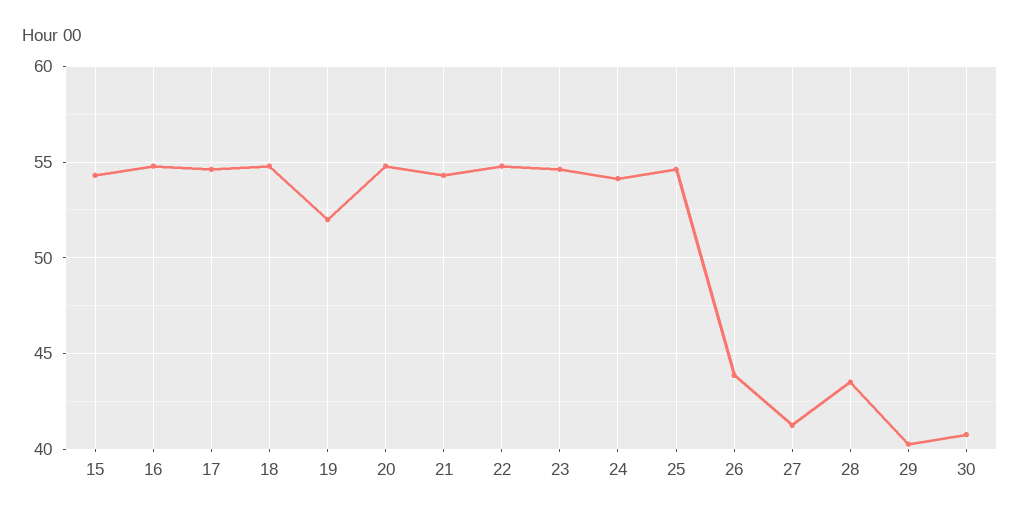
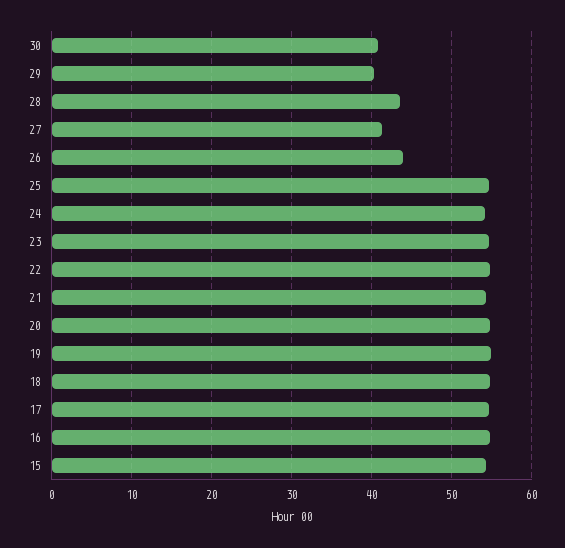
  {
    "15": 54.5,
    "16": 55,
    "17": 54.5,
    "18": 55,
-   "19": 52,
+   "19": 55,
    "20": 55,
    "21": 54.5,
    "22": 55,
    "23": 54.5,
    "24": 54,
    "25": 54.5,
    "26": 44,
    "27": 41.5,
    "28": 43.5,
    "29": 40.5,
    "30": 41
  }

